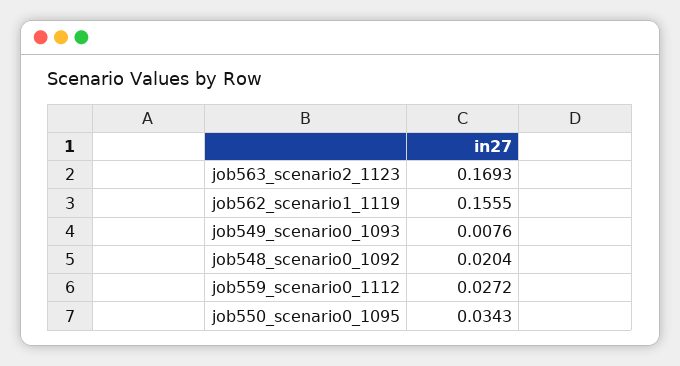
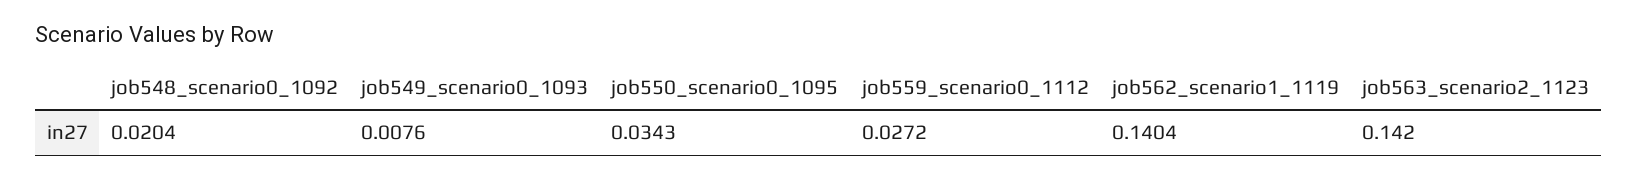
  {
-   "job563_scenario2_1123": 0.1693,
+   "job563_scenario2_1123": 0.142,
-   "job562_scenario1_1119": 0.1555,
+   "job562_scenario1_1119": 0.1404,
    "job549_scenario0_1093": 0.0076,
    "job548_scenario0_1092": 0.0204,
    "job559_scenario0_1112": 0.0272,
    "job550_scenario0_1095": 0.0343
  }

